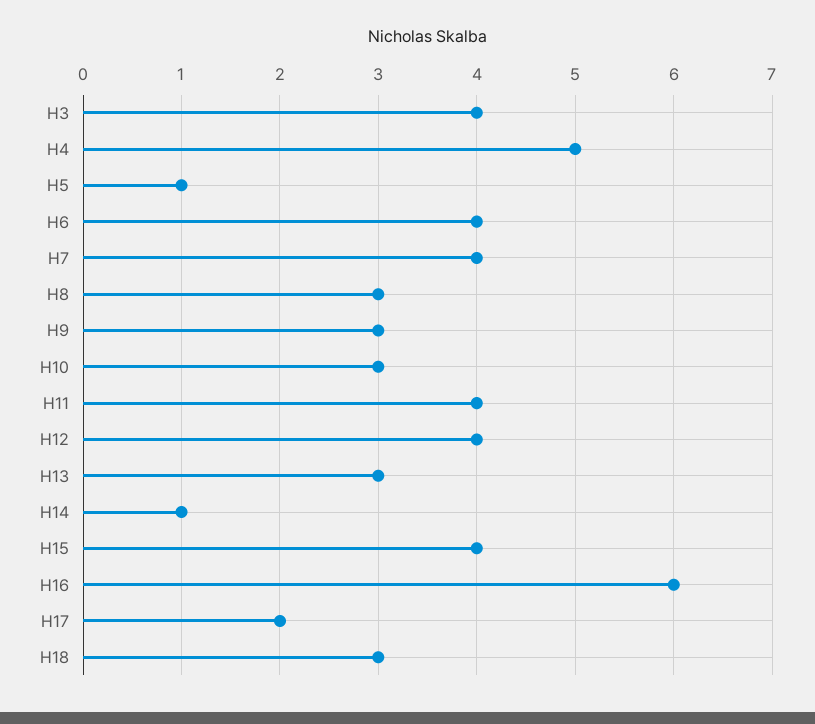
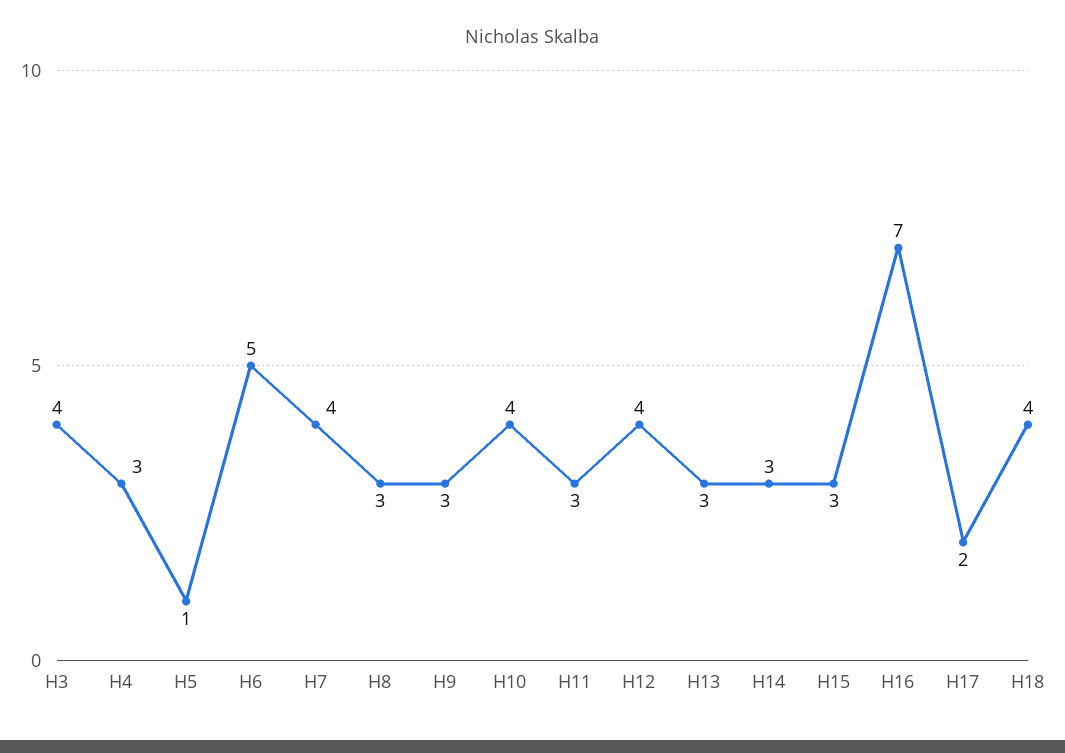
  {
    "H3": 4,
-   "H4": 5,
+   "H4": 3,
    "H5": 1,
-   "H6": 4,
+   "H6": 5,
    "H7": 4,
    "H8": 3,
    "H9": 3,
-   "H10": 3,
+   "H10": 4,
-   "H11": 4,
+   "H11": 3,
    "H12": 4,
    "H13": 3,
-   "H14": 1,
+   "H14": 3,
-   "H15": 4,
+   "H15": 3,
-   "H16": 6,
+   "H16": 7,
    "H17": 2,
-   "H18": 3
+   "H18": 4
  }

